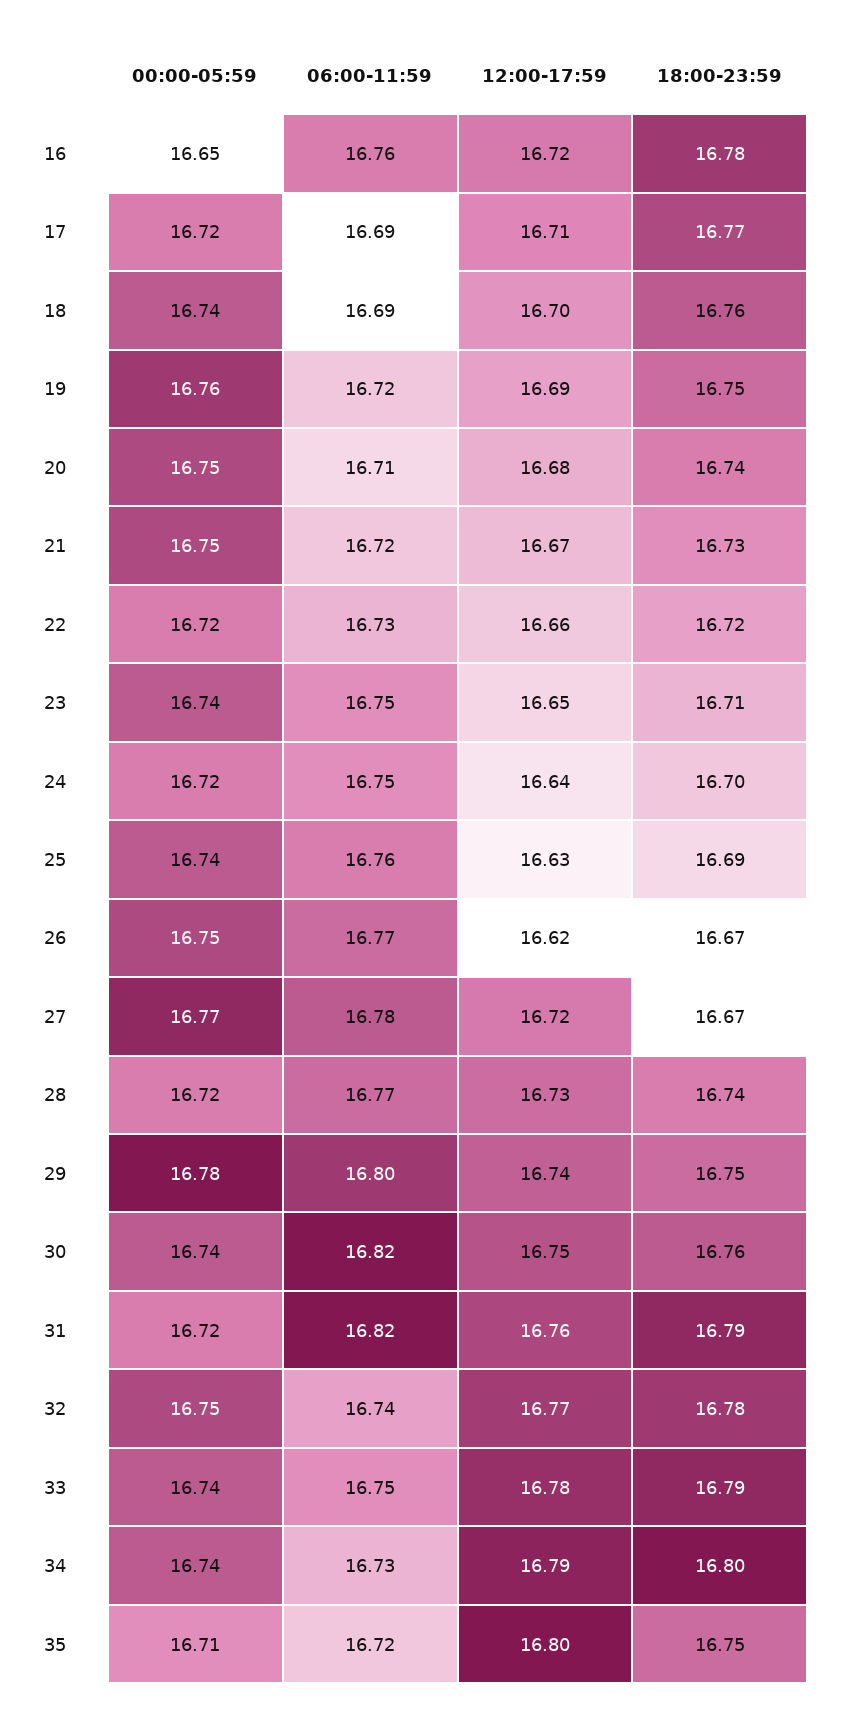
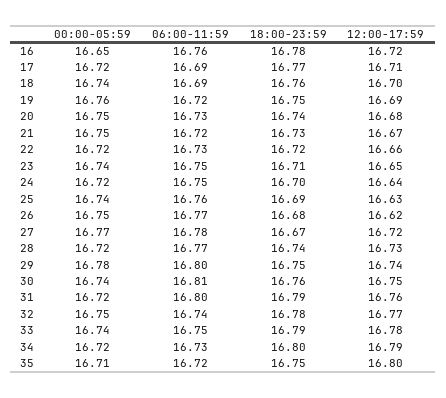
  {
    "00:00-05:59": {
      "16": 16.65,
      "17": 16.72,
      "18": 16.74,
      "19": 16.76,
      "20": 16.75,
      "21": 16.75,
      "22": 16.72,
      "23": 16.74,
      "24": 16.72,
      "25": 16.74,
      "26": 16.75,
      "27": 16.77,
      "28": 16.72,
      "29": 16.78,
      "30": 16.74,
      "31": 16.72,
      "32": 16.75,
      "33": 16.74,
-     "34": 16.74,
+     "34": 16.72,
      "35": 16.71
    },
    "06:00-11:59": {
      "16": 16.76,
      "17": 16.69,
      "18": 16.69,
      "19": 16.72,
-     "20": 16.71,
+     "20": 16.73,
      "21": 16.72,
      "22": 16.73,
      "23": 16.75,
      "24": 16.75,
      "25": 16.76,
      "26": 16.77,
      "27": 16.78,
      "28": 16.77,
      "29": 16.8,
-     "30": 16.82,
+     "30": 16.81,
-     "31": 16.82,
+     "31": 16.8,
      "32": 16.74,
      "33": 16.75,
      "34": 16.73,
      "35": 16.72
    },
    "12:00-17:59": {
      "16": 16.72,
      "17": 16.71,
      "18": 16.7,
      "19": 16.69,
      "20": 16.68,
      "21": 16.67,
      "22": 16.66,
      "23": 16.65,
      "24": 16.64,
      "25": 16.63,
      "26": 16.62,
      "27": 16.72,
      "28": 16.73,
      "29": 16.74,
      "30": 16.75,
      "31": 16.76,
      "32": 16.77,
      "33": 16.78,
      "34": 16.79,
      "35": 16.8
    },
    "18:00-23:59": {
      "16": 16.78,
      "17": 16.77,
      "18": 16.76,
      "19": 16.75,
      "20": 16.74,
      "21": 16.73,
      "22": 16.72,
      "23": 16.71,
      "24": 16.7,
      "25": 16.69,
-     "26": 16.67,
+     "26": 16.68,
      "27": 16.67,
      "28": 16.74,
      "29": 16.75,
      "30": 16.76,
      "31": 16.79,
      "32": 16.78,
      "33": 16.79,
      "34": 16.8,
      "35": 16.75
    }
  }

